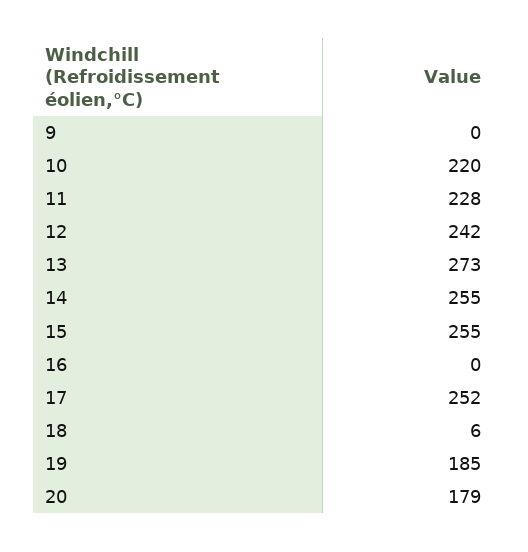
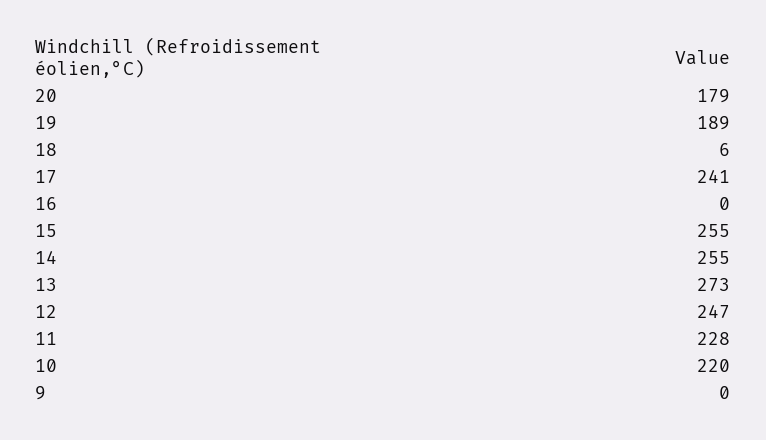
  {
    "9": 0,
    "10": 220,
    "11": 228,
-   "12": 242,
+   "12": 247,
    "13": 273,
    "14": 255,
    "15": 255,
    "16": 0,
-   "17": 252,
+   "17": 241,
    "18": 6,
-   "19": 185,
+   "19": 189,
    "20": 179
  }

